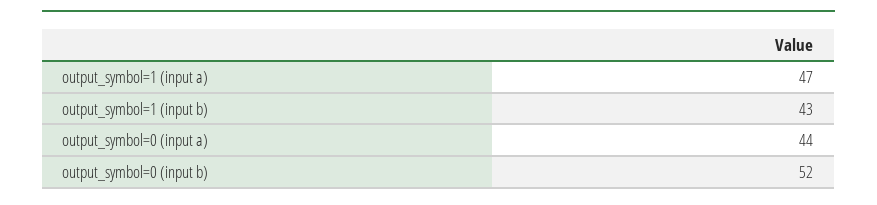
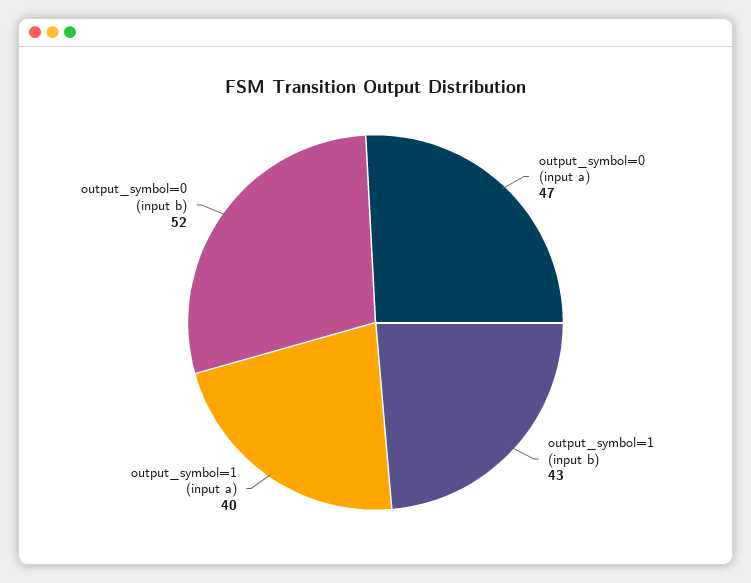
  {
-   "output_symbol=1 (input a)": 47,
+   "output_symbol=1 (input a)": 40,
    "output_symbol=1 (input b)": 43,
-   "output_symbol=0 (input a)": 44,
+   "output_symbol=0 (input a)": 47,
    "output_symbol=0 (input b)": 52
  }

